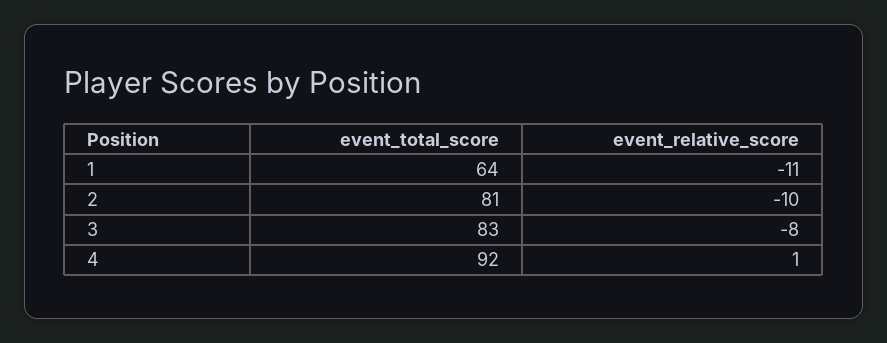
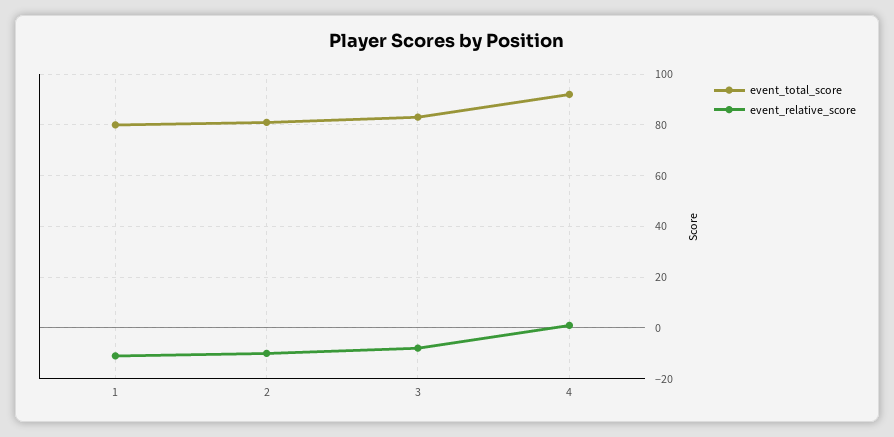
  {
    "event_total_score": {
-     "1": 64,
+     "1": 80,
      "2": 81,
      "3": 83,
      "4": 92
    },
    "event_relative_score": {
      "1": -11,
      "2": -10,
      "3": -8,
      "4": 1
    }
  }

